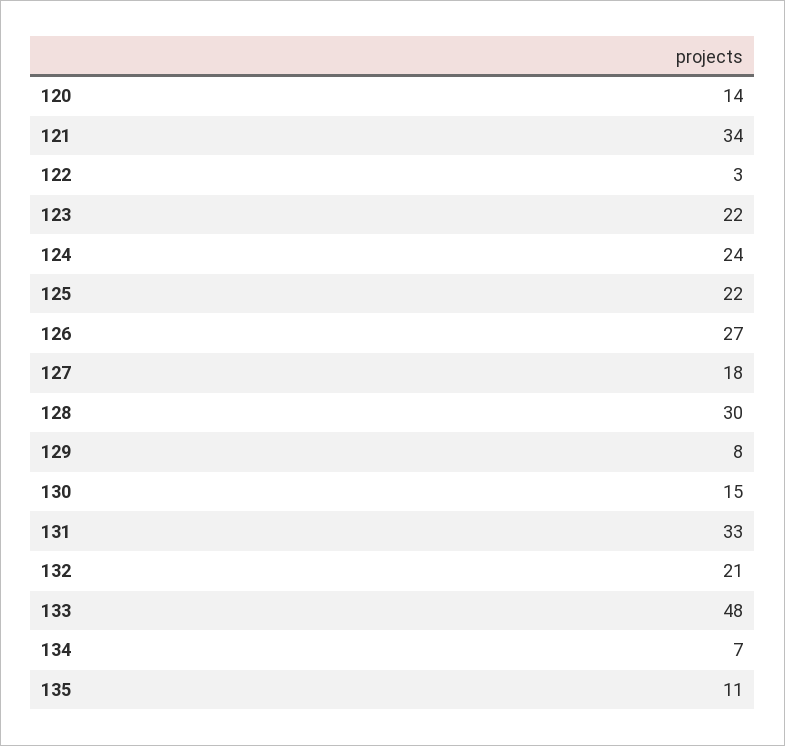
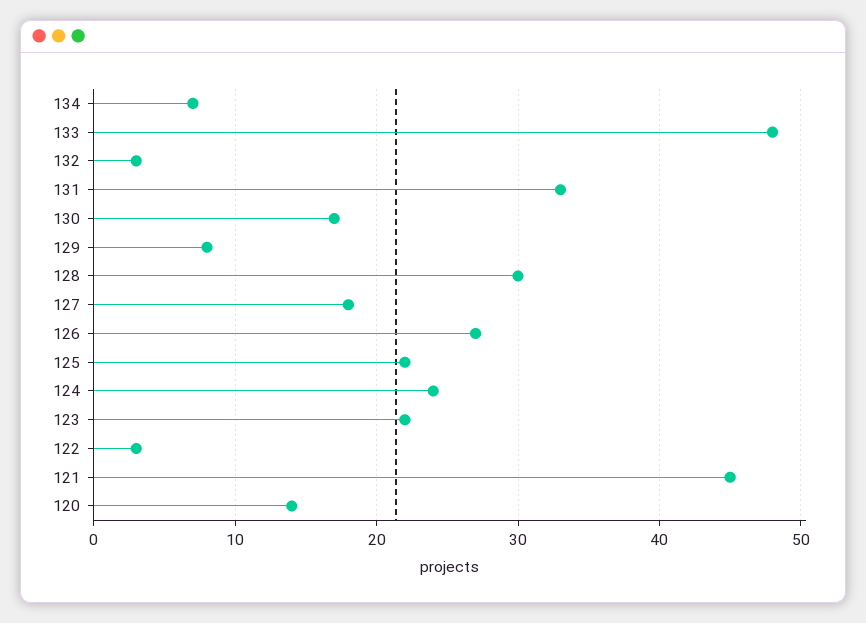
  {
    "120": 14,
-   "121": 34,
+   "121": 45,
    "122": 3,
    "123": 22,
    "124": 24,
    "125": 22,
    "126": 27,
    "127": 18,
    "128": 30,
    "129": 8,
-   "130": 15,
+   "130": 17,
    "131": 33,
-   "132": 21,
+   "132": 3,
    "133": 48,
-   "134": 7,
+   "134": 7
-   "135": 11
  }

